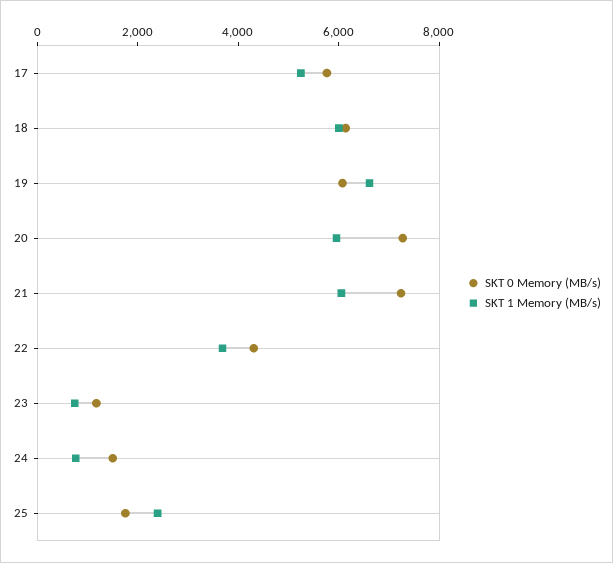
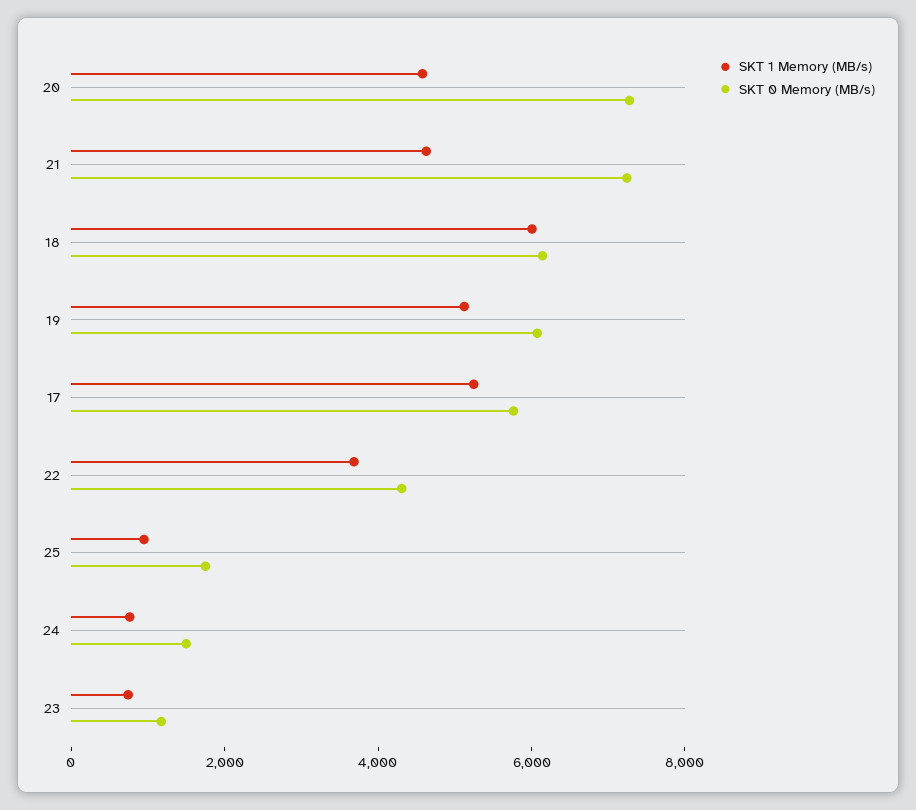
  {
    "SKT 0 Memory (MB/s)": {
      "17": 6000,
      "18": 6000,
      "19": 6000,
      "20": 7500,
      "21": 7000,
      "22": 4500,
      "23": 1000,
      "24": 1500,
      "25": 1500
    },
    "SKT 1 Memory (MB/s)": {
      "17": 5000,
      "18": 6000,
-     "19": 6500,
+     "19": 5000,
-     "20": 6000,
+     "20": 4500,
-     "21": 6000,
+     "21": 4500,
      "22": 3500,
      "23": 500,
      "24": 1000,
-     "25": 2500
+     "25": 1000
    }
  }

